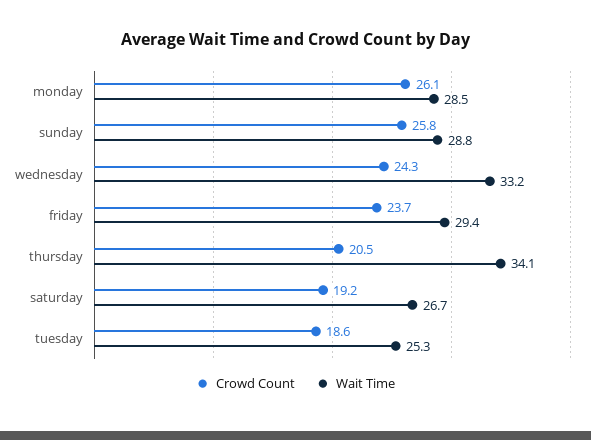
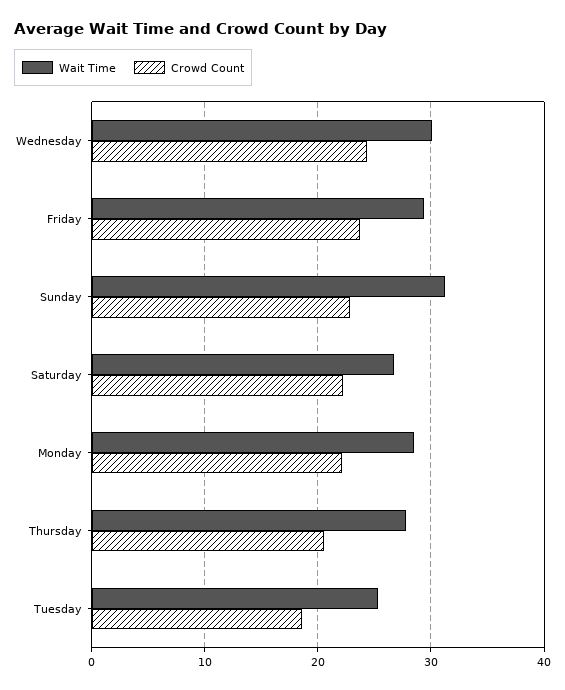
  {
    "Crowd Count": {
-     "monday": 26.1,
+     "monday": 22,
-     "sunday": 25.8,
+     "sunday": 23,
      "wednesday": 24.3,
      "friday": 23.7,
      "thursday": 20.5,
-     "saturday": 19.2,
+     "saturday": 22,
      "tuesday": 18.6
    },
    "Wait Time": {
      "monday": 28.5,
-     "sunday": 28.8,
+     "sunday": 31,
-     "wednesday": 33.2,
+     "wednesday": 30,
      "friday": 29.4,
-     "thursday": 34.1,
+     "thursday": 28,
      "saturday": 26.7,
      "tuesday": 25.3
    }
  }

